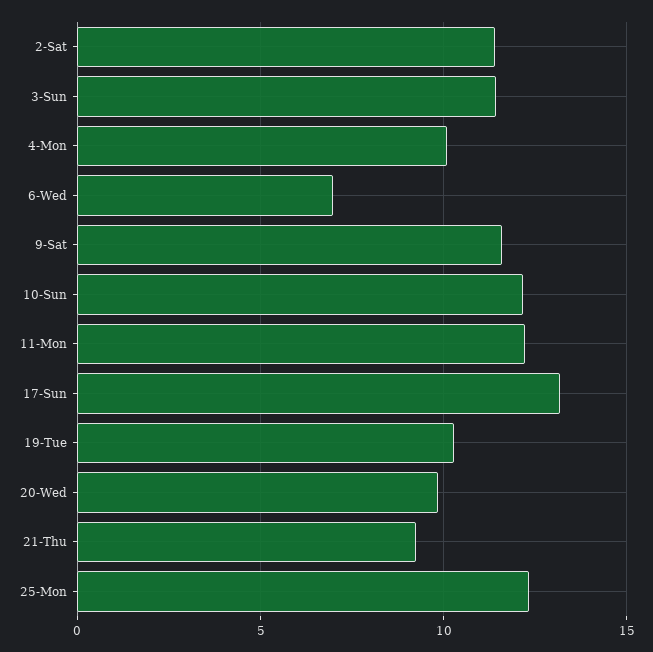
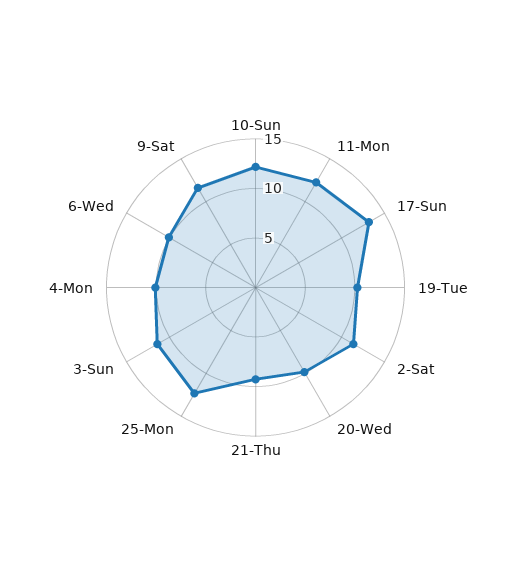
  {
    "2-Sat": 11.5,
    "3-Sun": 11.5,
    "4-Mon": 10,
-   "6-Wed": 7,
+   "6-Wed": 10,
    "9-Sat": 11.5,
    "10-Sun": 12,
    "11-Mon": 12,
    "17-Sun": 13,
    "19-Tue": 10.5,
    "20-Wed": 10,
    "21-Thu": 9.5,
    "25-Mon": 12.5
  }

